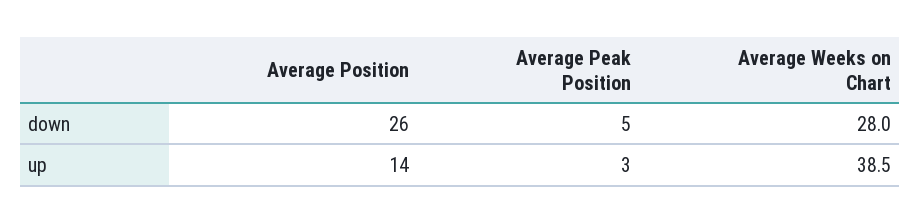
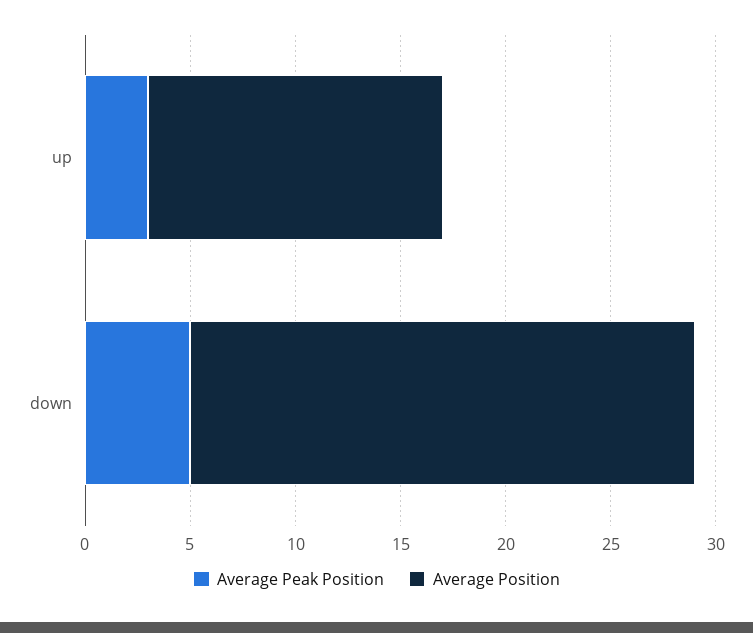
  {
    "Average Position": {
-     "down": 26,
+     "down": 24,
      "up": 14
    },
    "Average Peak Position": {
      "down": 5,
      "up": 3
-   },
+   }
-   "Average Weeks on Chart": {
-     "down": 28,
-     "up": 38.5
-   }
  }

